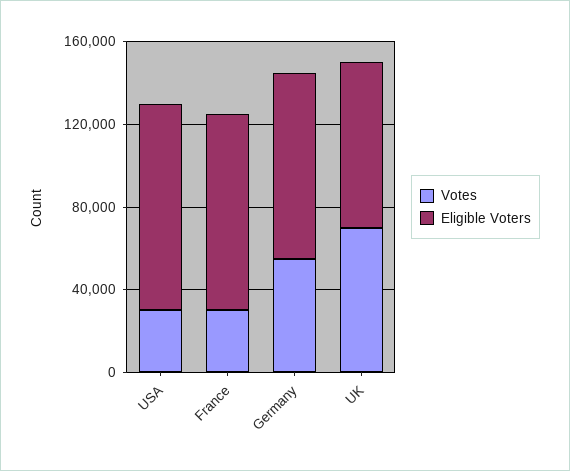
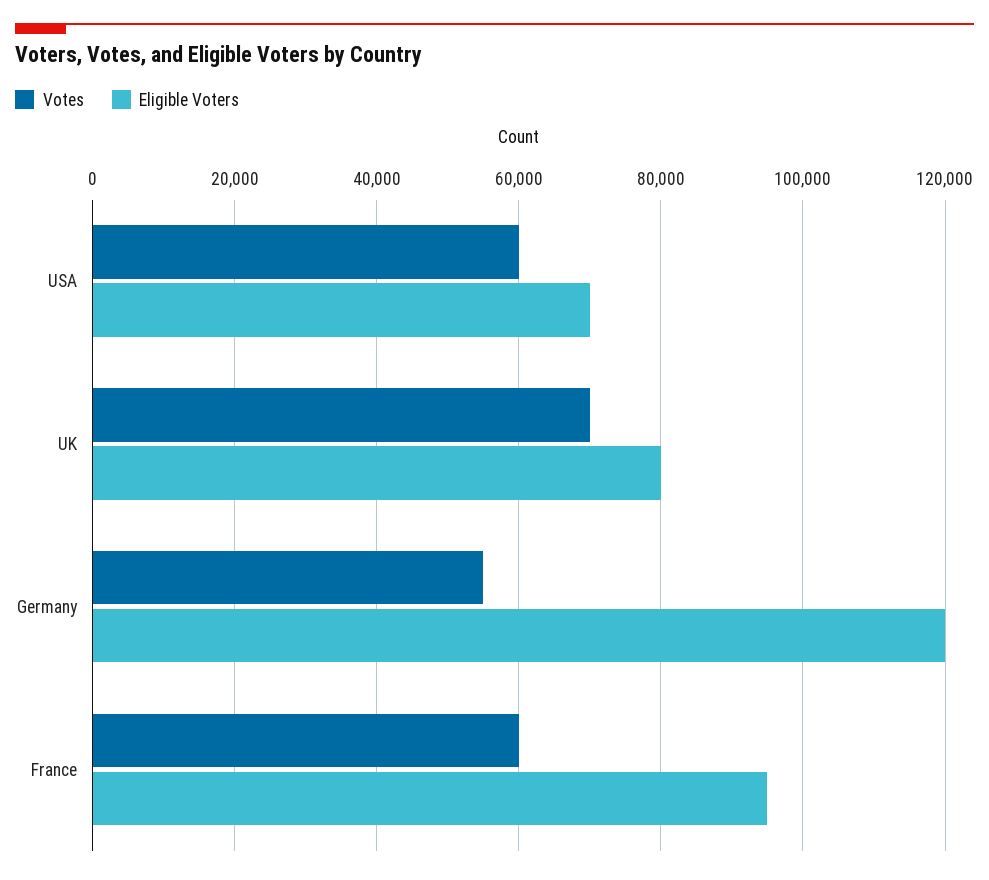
  {
    "Votes": {
-     "USA": 30000,
+     "USA": 60000,
-     "France": 30000,
+     "France": 60000,
      "Germany": 56000,
      "UK": 70000
    },
    "Eligible Voters": {
-     "USA": 100000,
+     "USA": 70000,
      "France": 96000,
-     "Germany": 90000,
+     "Germany": 120000,
      "UK": 80000
    }
  }

